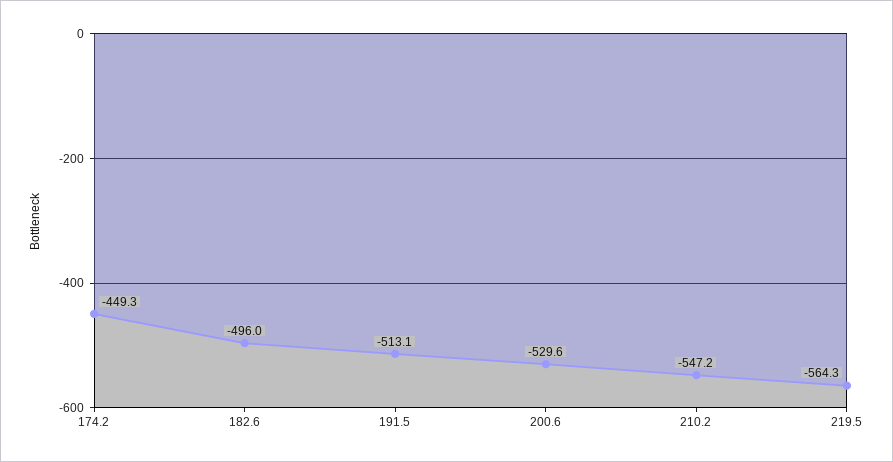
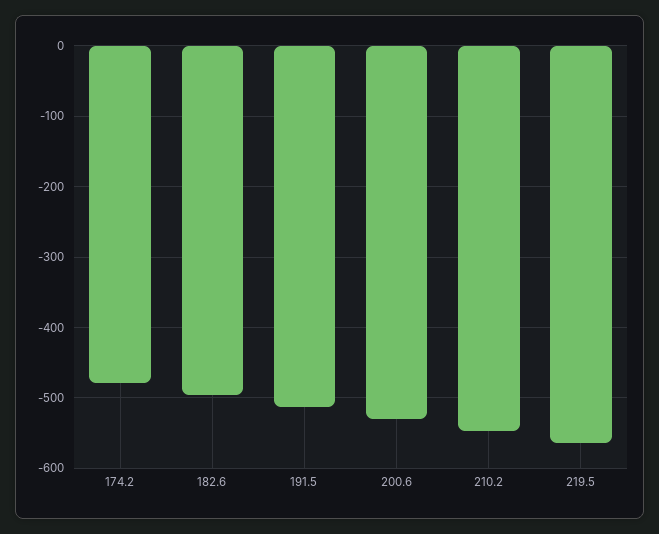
  {
-   "174.2": -449.3,
+   "174.2": -480,
    "182.6": -496,
    "191.5": -513.1,
    "200.6": -529.6,
    "210.2": -547.2,
    "219.5": -564.3
  }

